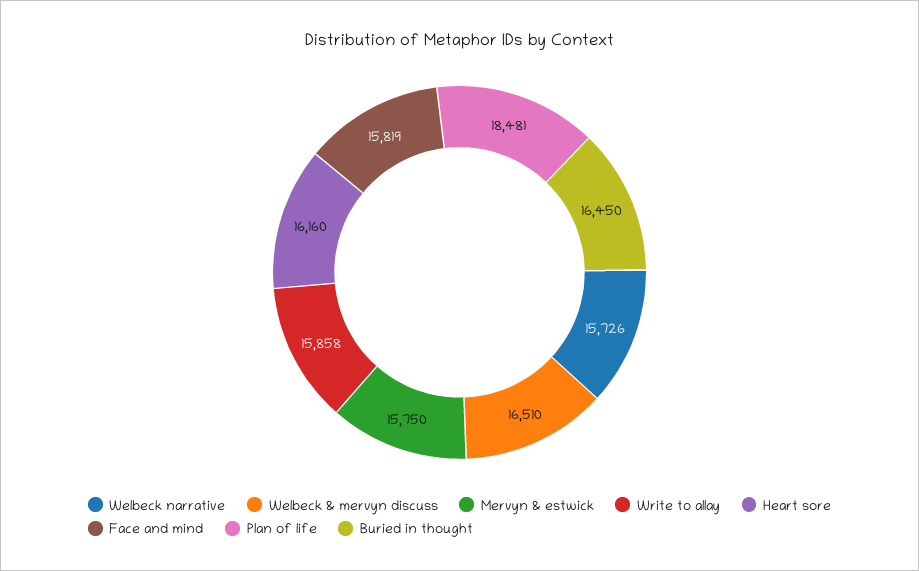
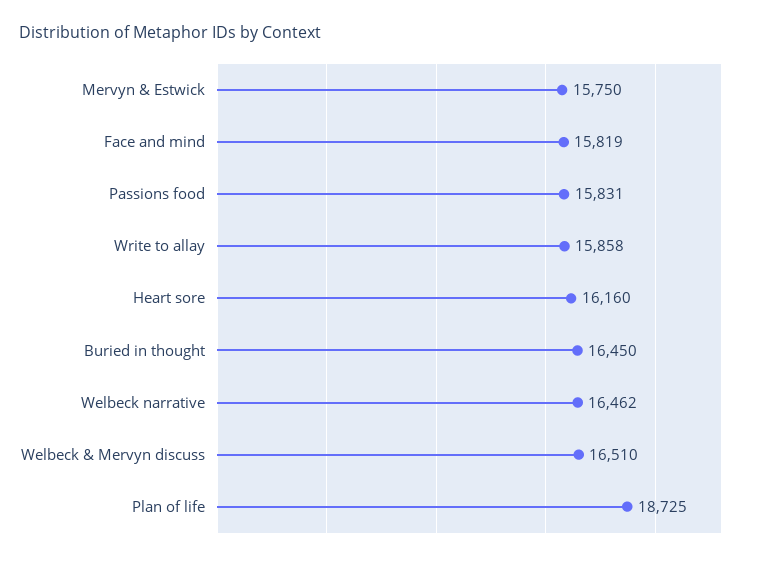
  {
-   "Welbeck narrative": 15726,
+   "Welbeck narrative": 16462,
    "Welbeck & mervyn discuss": 16510,
    "Mervyn & estwick": 15750,
    "Write to allay": 15858,
    "Heart sore": 16160,
    "Face and mind": 15819,
-   "Plan of life": 18481,
+   "Plan of life": 18725,
-   "Buried in thought": 16450
+   "Buried in thought": 16450,
+   "Passions food": 15831
  }

